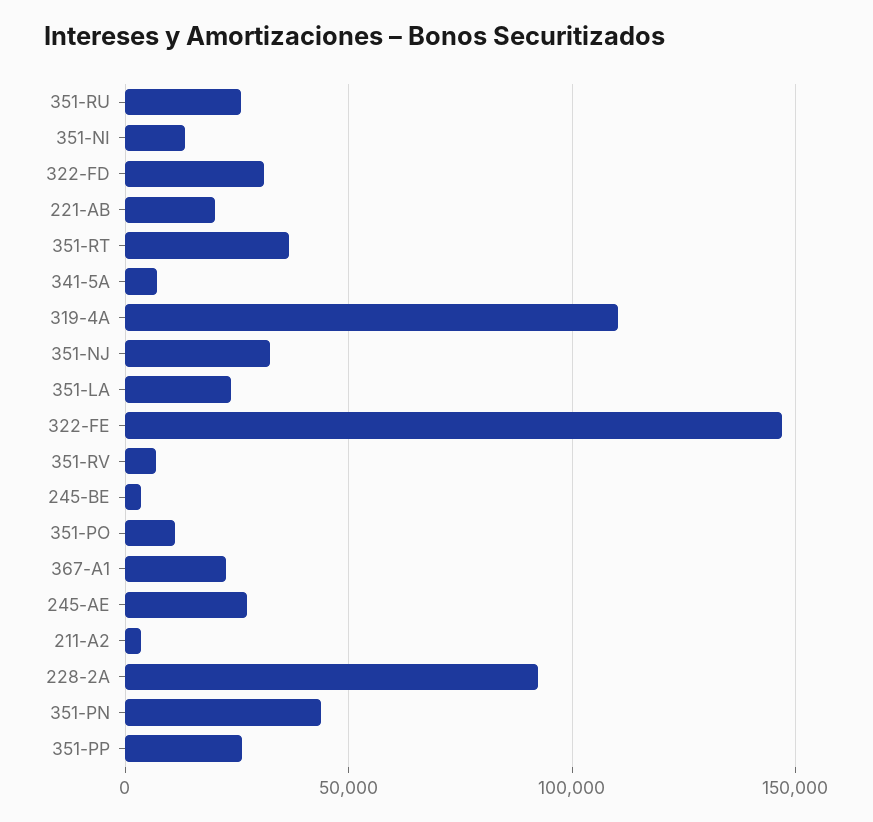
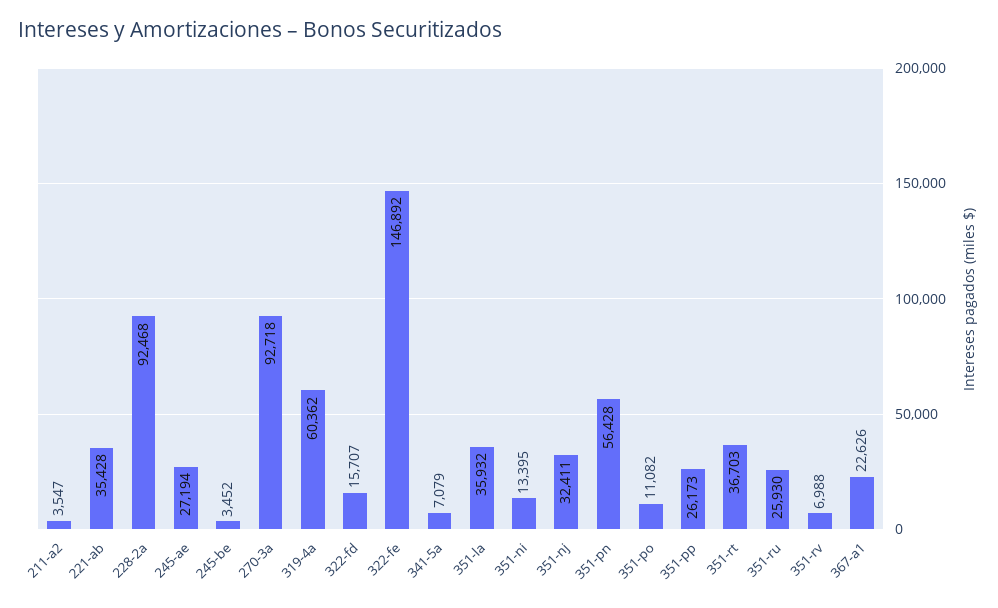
  {
    "351-RU": 25930,
    "351-NI": 13395,
-   "322-FD": 30000,
+   "322-FD": 15707,
-   "221-AB": 20000,
+   "221-AB": 35428,
    "351-RT": 36703,
    "341-5A": 7079,
-   "319-4A": 110000,
+   "319-4A": 60362,
    "351-NJ": 32411,
-   "351-LA": 25000,
+   "351-LA": 35932,
    "322-FE": 146892,
    "351-RV": 6988,
    "245-BE": 3452,
    "351-PO": 11082,
    "367-A1": 22626,
    "245-AE": 27194,
    "211-A2": 3547,
    "228-2A": 92468,
-   "351-PN": 45000,
+   "351-PN": 56428,
-   "351-PP": 26173
+   "351-PP": 26173,
+   "270-3a": 92718
  }

